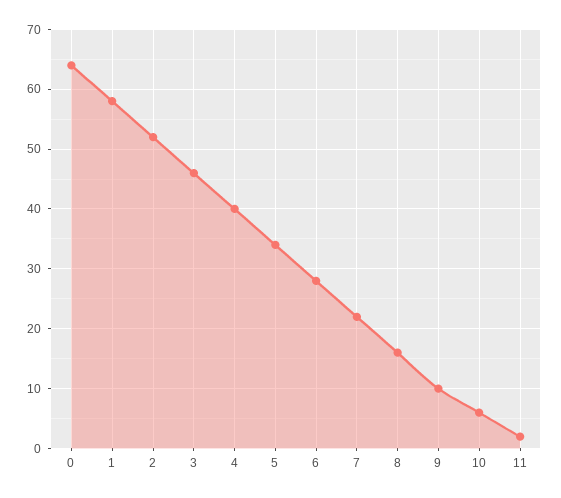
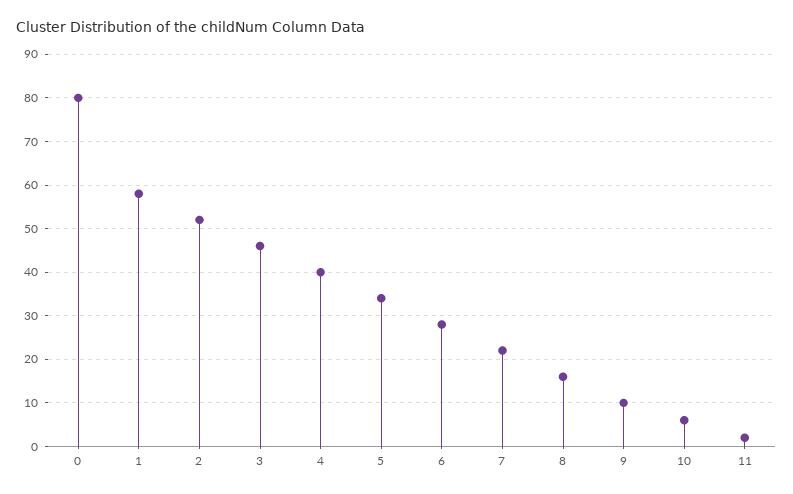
  {
-   "0": 65,
+   "0": 80,
    "1": 60,
    "2": 50,
    "3": 45,
    "4": 40,
    "5": 35,
    "6": 30,
    "7": 20,
    "8": 15,
    "9": 10,
    "10": 5,
    "11": 0
  }

